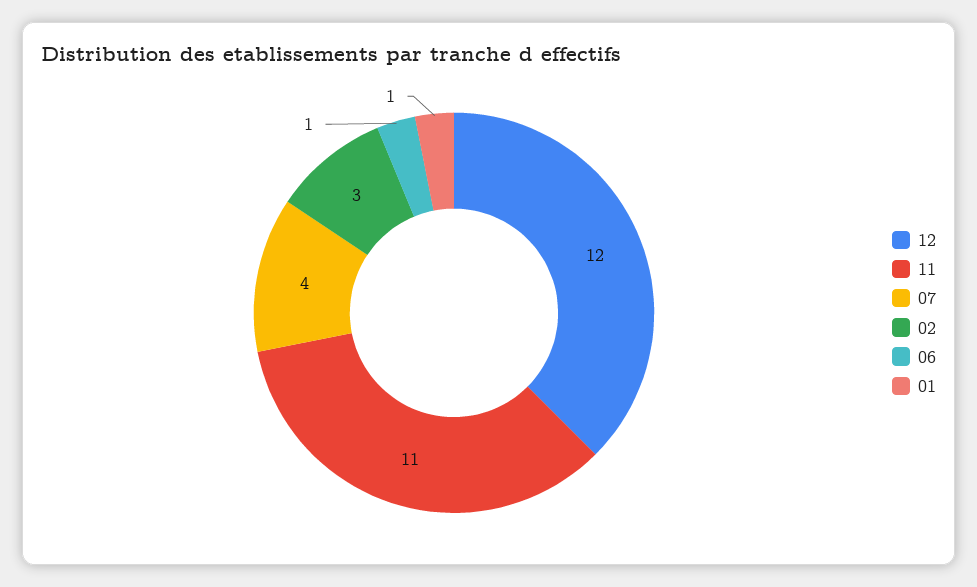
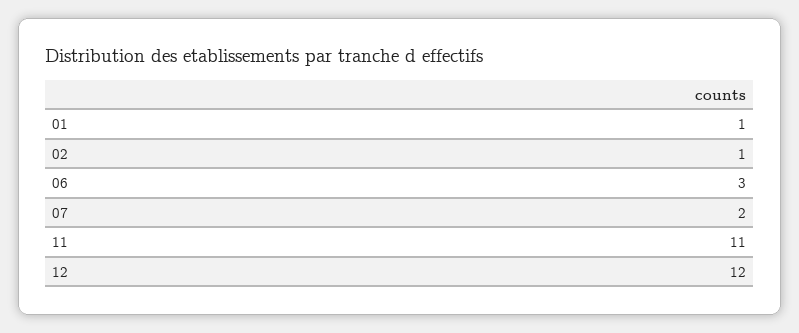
  {
    "12": 12,
    "11": 11,
-   "07": 4,
+   "07": 2,
-   "02": 3,
+   "02": 1,
-   "06": 1,
+   "06": 3,
    "01": 1
  }

